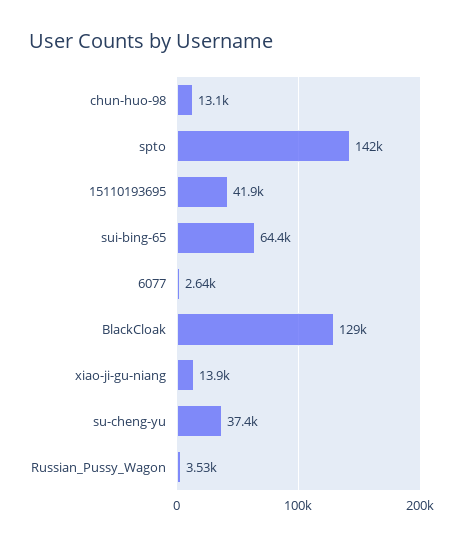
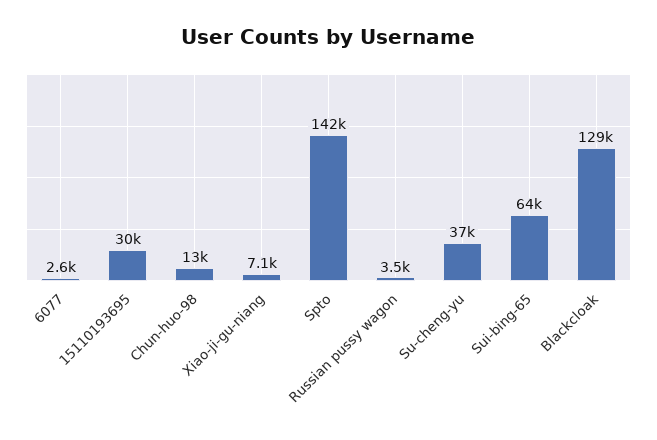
  {
    "chun-huo-98": 13100,
    "spto": 142000,
-   "15110193695": 41900,
+   "15110193695": 30000,
    "sui-bing-65": 64400,
    "6077": 2640,
    "BlackCloak": 129000,
-   "xiao-ji-gu-niang": 13900,
+   "xiao-ji-gu-niang": 7100,
    "su-cheng-yu": 37400,
    "Russian_Pussy_Wagon": 3530
  }

